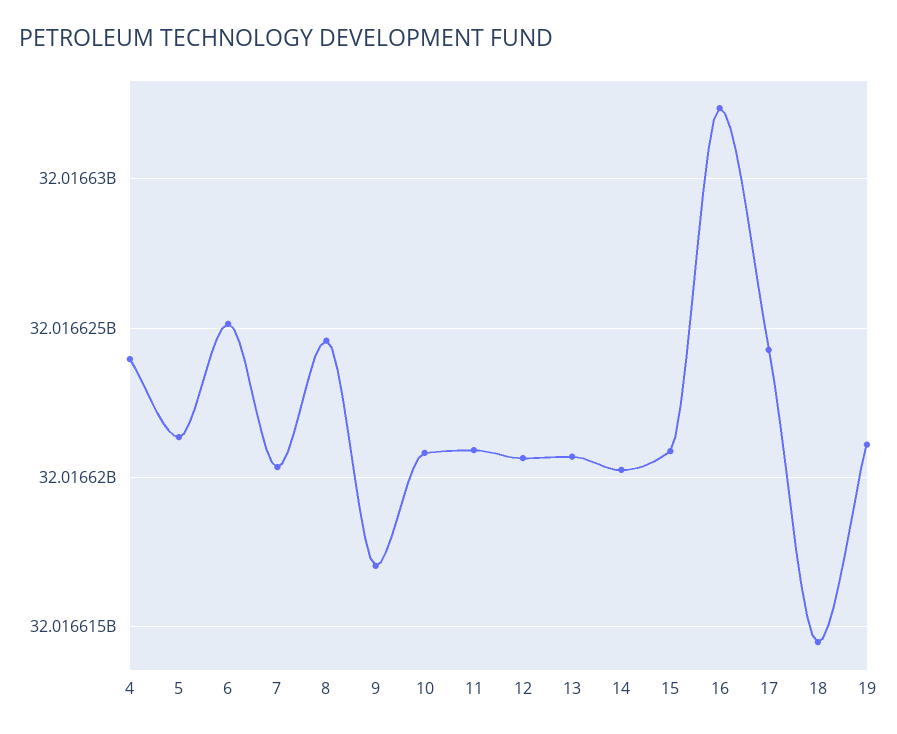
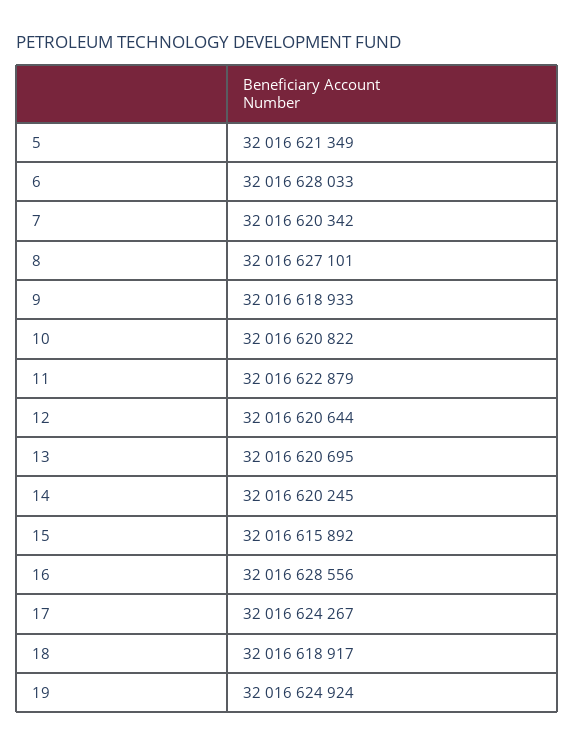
  {
-   "4": 32016624000,
    "5": 32016621349,
-   "6": 32016625000,
+   "6": 32016628033,
    "7": 32016620342,
-   "8": 32016624500,
+   "8": 32016627101,
-   "9": 32016617000,
+   "9": 32016618933,
    "10": 32016620822,
-   "11": 32016621000,
+   "11": 32016622879,
    "12": 32016620644,
    "13": 32016620695,
    "14": 32016620245,
-   "15": 32016621000,
+   "15": 32016615892,
-   "16": 32016632500,
+   "16": 32016628556,
    "17": 32016624267,
-   "18": 32016614500,
+   "18": 32016618917,
-   "19": 32016621000
+   "19": 32016624924
  }

